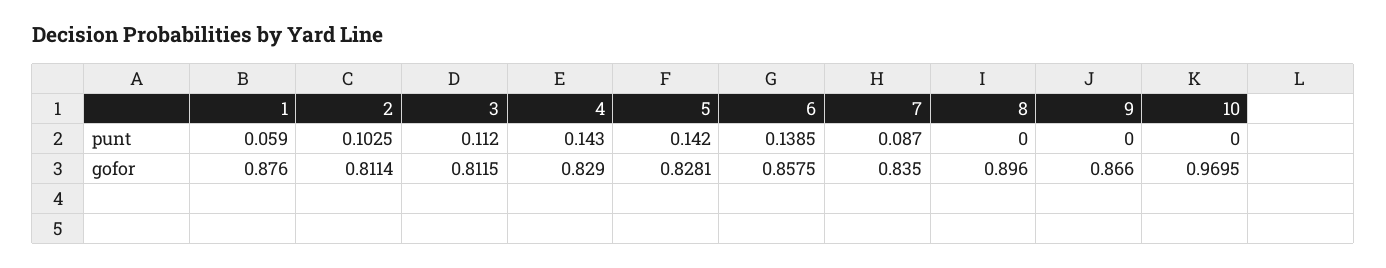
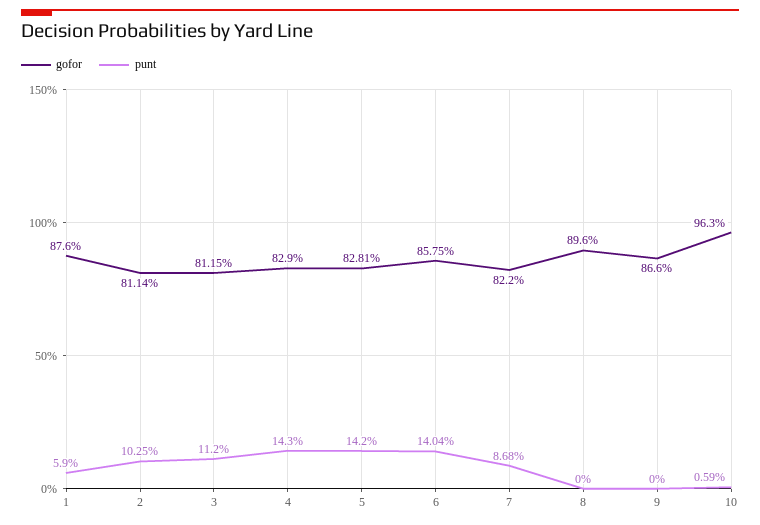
  {
    "punt": {
      "1": 0.059,
      "2": 0.1025,
      "3": 0.112,
      "4": 0.143,
      "5": 0.142,
-     "6": 0.1385,
+     "6": 0.1404,
-     "7": 0.087,
+     "7": 0.0868,
      "8": 0,
      "9": 0,
-     "10": 0
+     "10": 0.0059
    },
    "gofor": {
      "1": 0.876,
      "2": 0.8114,
      "3": 0.8115,
      "4": 0.829,
      "5": 0.8281,
      "6": 0.8575,
-     "7": 0.835,
+     "7": 0.822,
      "8": 0.896,
      "9": 0.866,
-     "10": 0.9695
+     "10": 0.963
    }
  }

